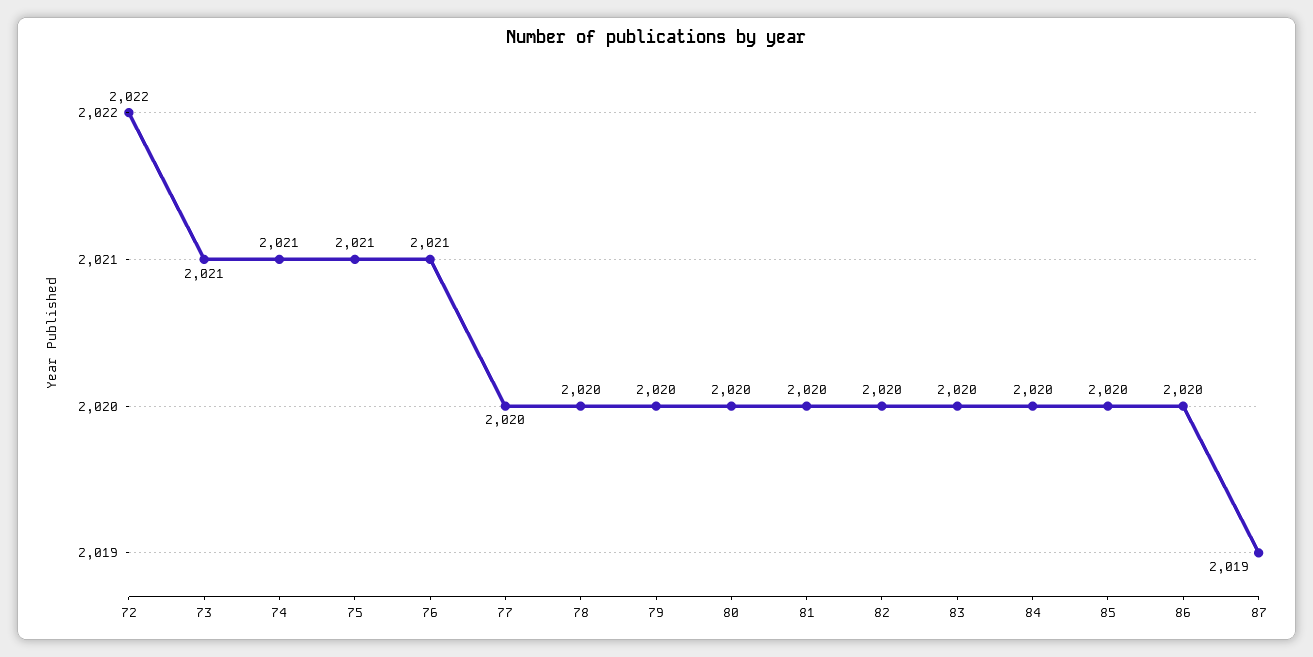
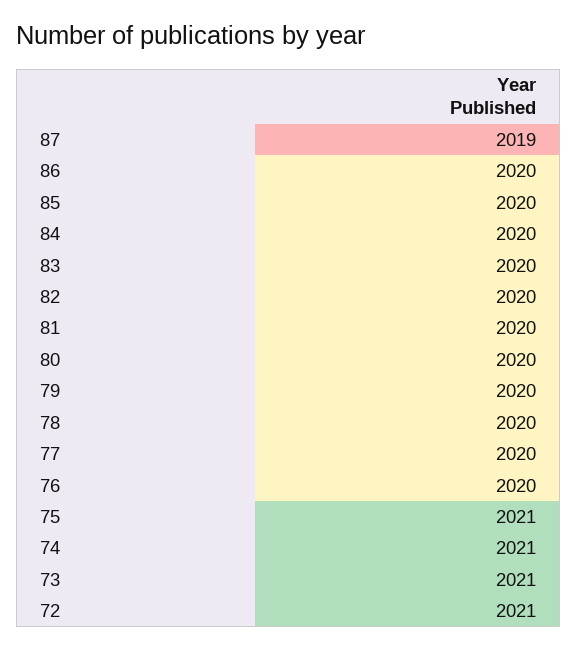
  {
-   "72": 2022,
+   "72": 2021,
    "73": 2021,
    "74": 2021,
    "75": 2021,
-   "76": 2021,
+   "76": 2020,
    "77": 2020,
    "78": 2020,
    "79": 2020,
    "80": 2020,
    "81": 2020,
    "82": 2020,
    "83": 2020,
    "84": 2020,
    "85": 2020,
    "86": 2020,
    "87": 2019
  }

